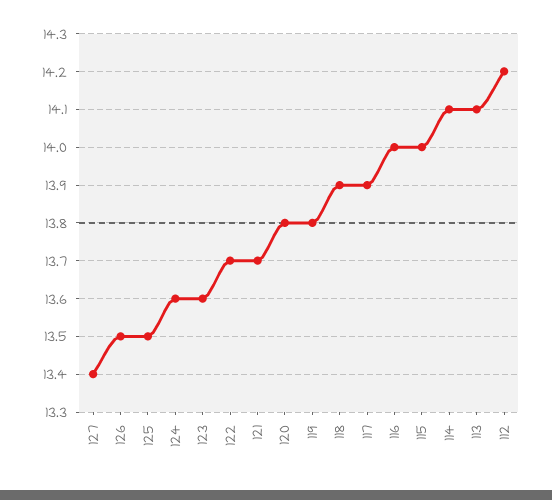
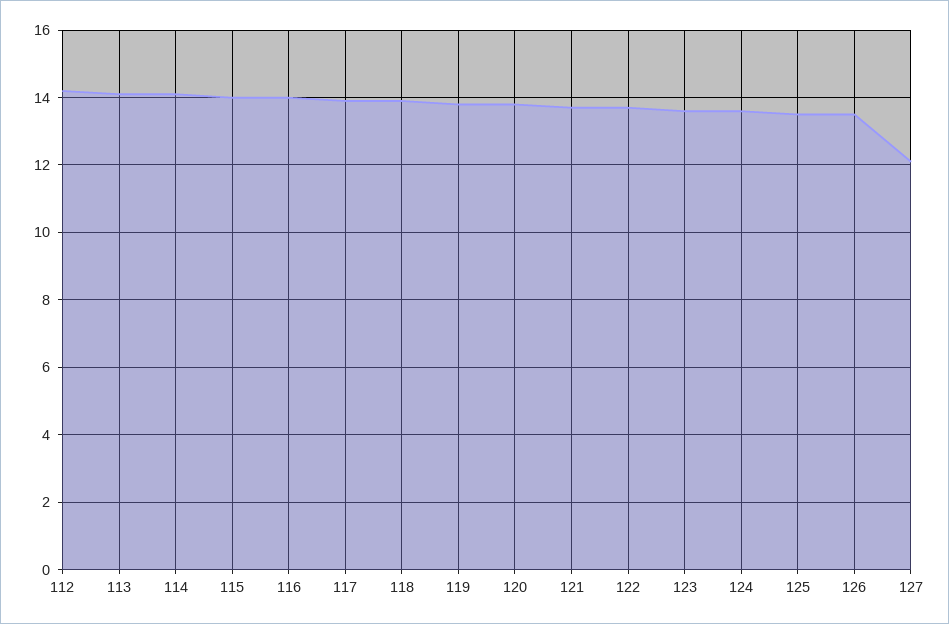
  {
-   "127": 13.4,
+   "127": 12,
    "126": 13.5,
    "125": 13.5,
    "124": 13.6,
    "123": 13.6,
    "122": 13.7,
    "121": 13.7,
    "120": 13.8,
    "119": 13.8,
    "118": 13.9,
    "117": 13.9,
    "116": 14,
    "115": 14,
    "114": 14.1,
    "113": 14.1,
    "112": 14.2
  }

